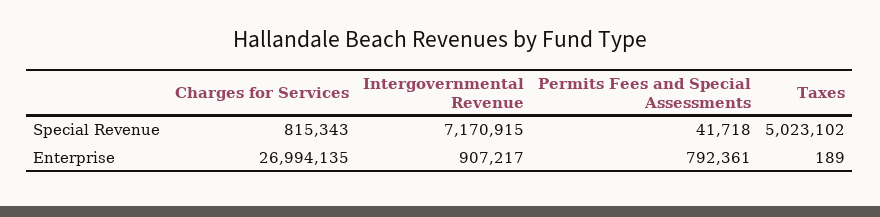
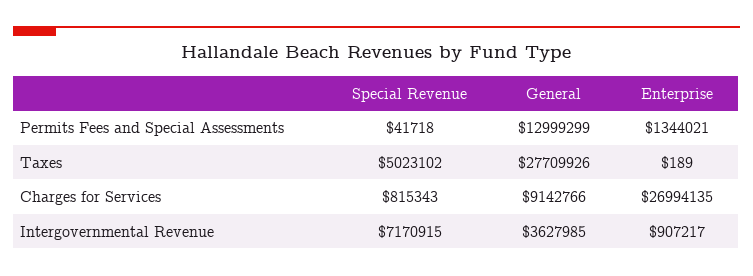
  {
    "Charges for Services": {
      "Special Revenue": 815343,
-     "Enterprise": 26994135
+     "Enterprise": 26994135,
+     "General": 9142766
    },
    "Intergovernmental Revenue": {
      "Special Revenue": 7170915,
-     "Enterprise": 907217
+     "Enterprise": 907217,
+     "General": 3627985
    },
    "Permits Fees and Special Assessments": {
      "Special Revenue": 41718,
-     "Enterprise": 792361
+     "Enterprise": 1344021,
+     "General": 12999299
    },
    "Taxes": {
      "Special Revenue": 5023102,
-     "Enterprise": 189
+     "Enterprise": 189,
+     "General": 27709926
    }
  }

